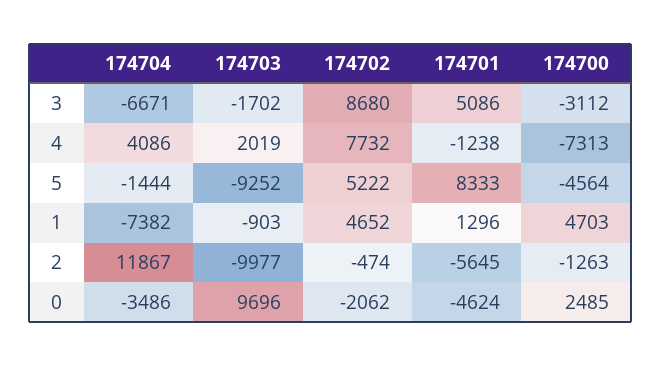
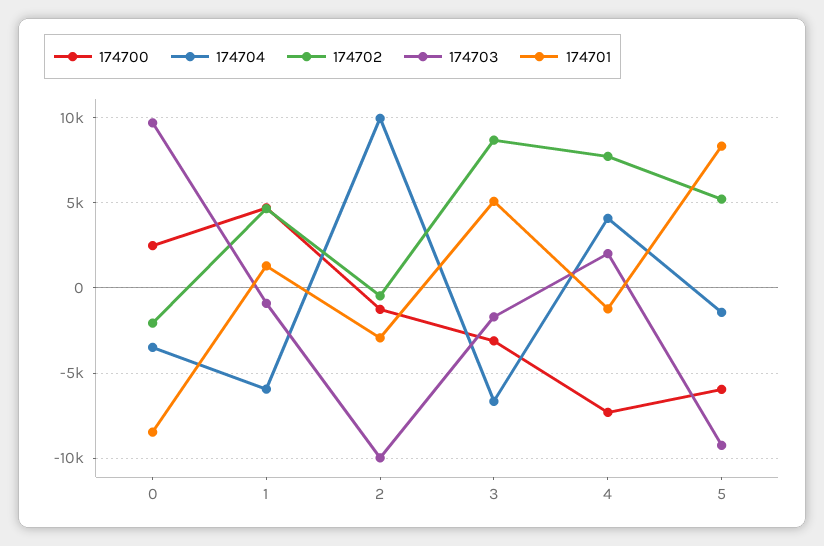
  {
    "174704": {
      "3": -6671,
      "4": 4086,
      "5": -1444,
-     "1": -7382,
+     "1": -6000,
-     "2": 11867,
+     "2": 10000,
      "0": -3486
    },
    "174703": {
      "3": -1702,
      "4": 2019,
      "5": -9252,
      "1": -903,
      "2": -9977,
      "0": 9696
    },
    "174702": {
      "3": 8680,
      "4": 7732,
      "5": 5222,
      "1": 4652,
      "2": -474,
      "0": -2062
    },
    "174701": {
      "3": 5086,
      "4": -1238,
      "5": 8333,
      "1": 1296,
-     "2": -5645,
+     "2": -3000,
-     "0": -4624
+     "0": -8500
    },
    "174700": {
      "3": -3112,
      "4": -7313,
-     "5": -4564,
+     "5": -6000,
      "1": 4703,
      "2": -1263,
      "0": 2485
    }
  }

